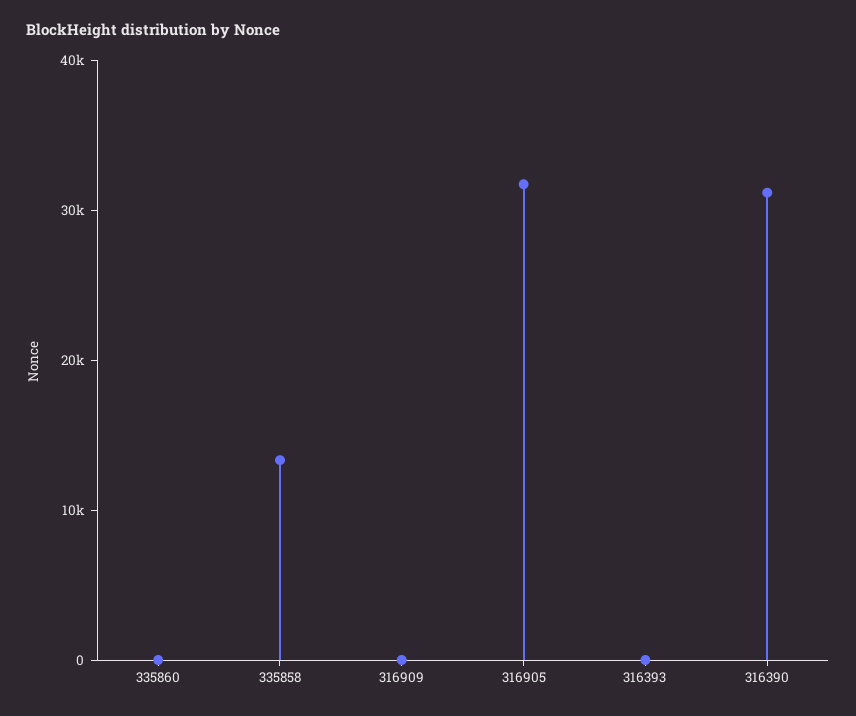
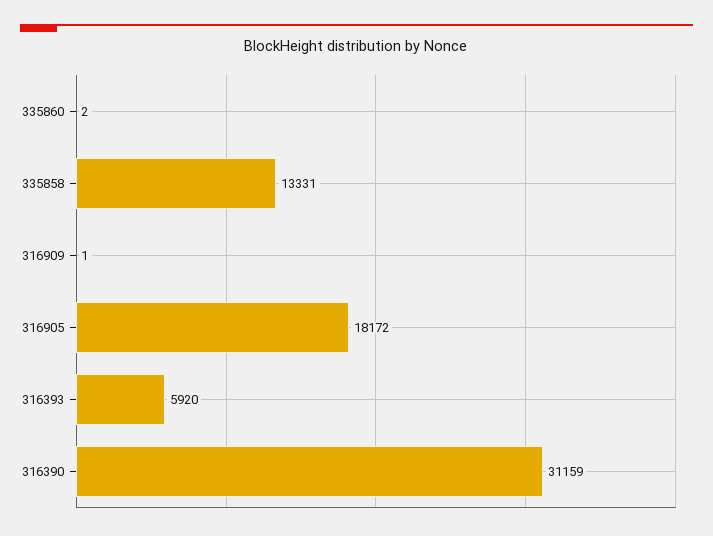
  {
    "335860": 2,
    "335858": 13331,
    "316909": 1,
-   "316905": 32000,
+   "316905": 18172,
-   "316393": 0,
+   "316393": 5920,
    "316390": 31159
  }

